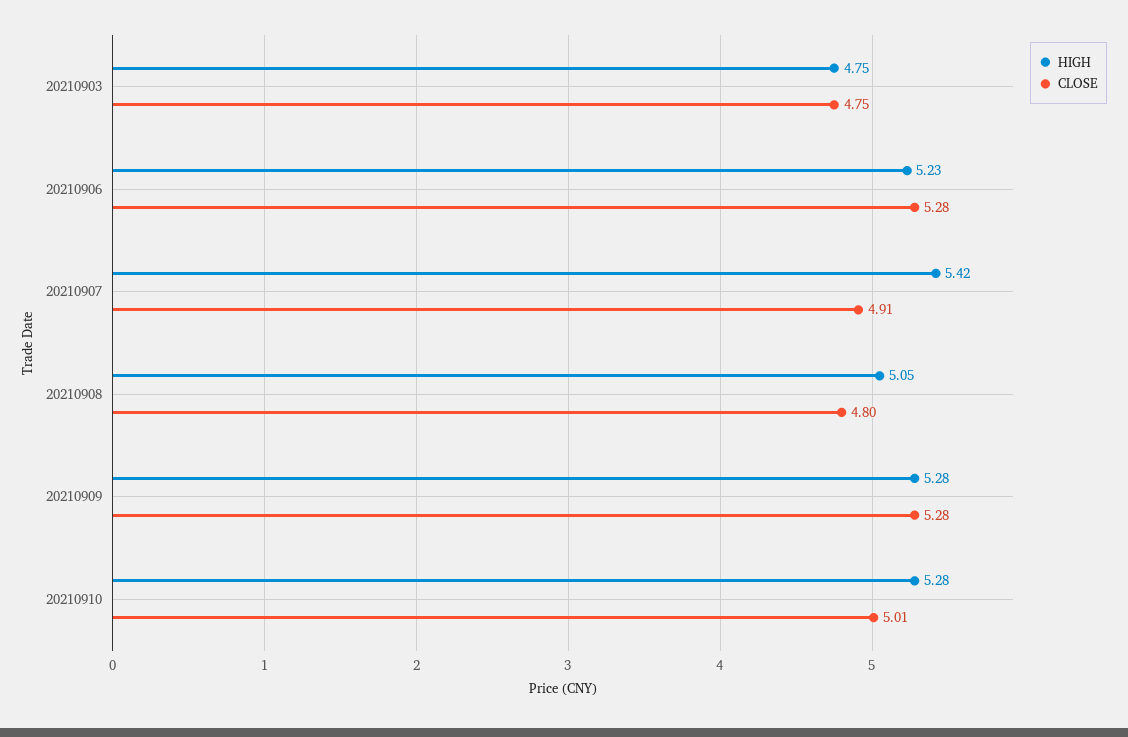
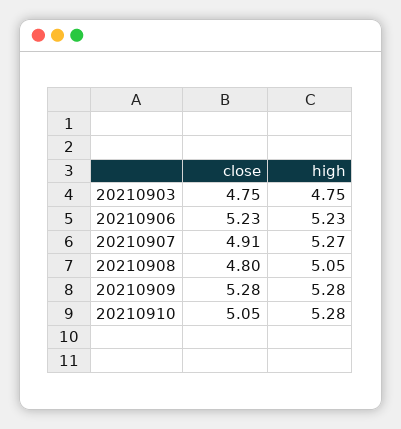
  {
    "HIGH": {
      "20210903": 4.75,
      "20210906": 5.23,
-     "20210907": 5.42,
+     "20210907": 5.27,
      "20210908": 5.05,
      "20210909": 5.28,
      "20210910": 5.28
    },
    "CLOSE": {
      "20210903": 4.75,
-     "20210906": 5.28,
+     "20210906": 5.23,
      "20210907": 4.91,
      "20210908": 4.8,
      "20210909": 5.28,
-     "20210910": 5.01
+     "20210910": 5.05
    }
  }

